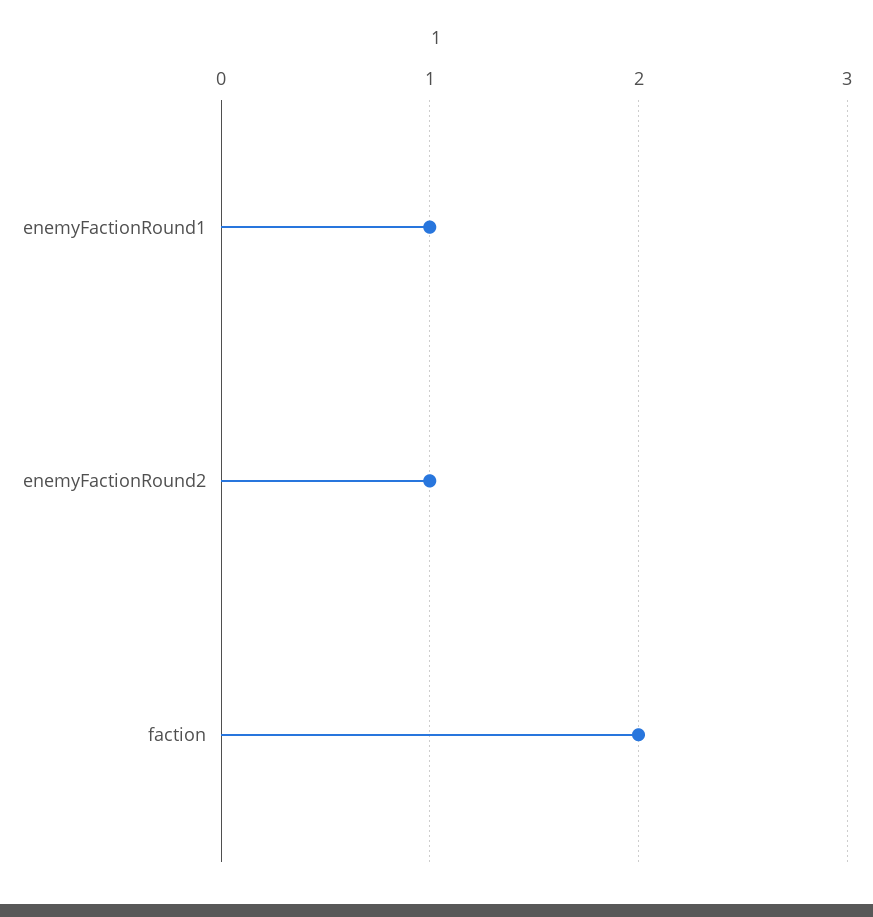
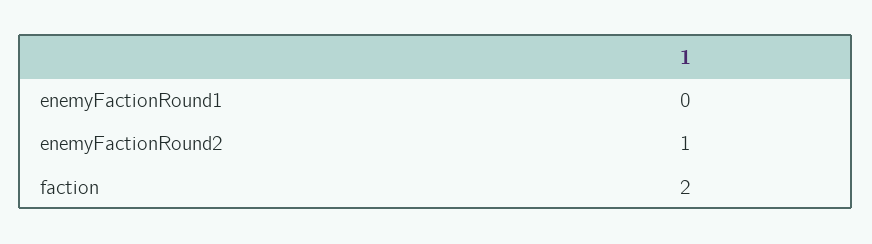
  {
-   "enemyFactionRound1": 1,
+   "enemyFactionRound1": 0,
    "enemyFactionRound2": 1,
    "faction": 2
  }

